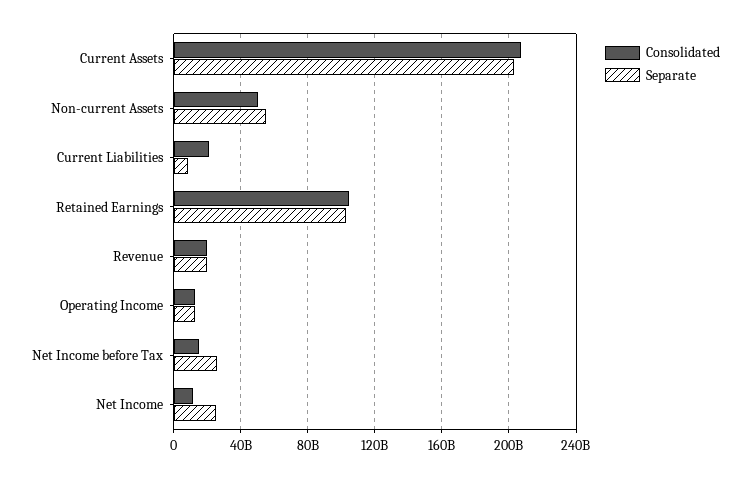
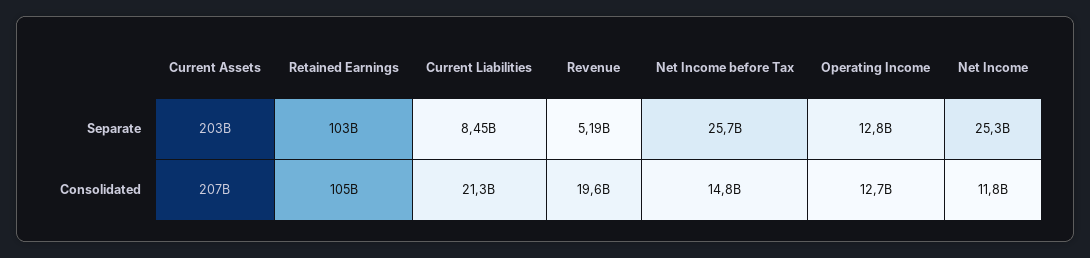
  {
    "Consolidated": {
      "Current Assets": 207000000000,
-     "Non-current Assets": 50000000000,
      "Current Liabilities": 21300000000,
      "Retained Earnings": 105000000000,
      "Revenue": 19600000000,
      "Operating Income": 12700000000,
      "Net Income before Tax": 14800000000,
      "Net Income": 11800000000
    },
    "Separate": {
      "Current Assets": 203000000000,
-     "Non-current Assets": 55000000000,
      "Current Liabilities": 8450000000,
      "Retained Earnings": 103000000000,
-     "Revenue": 20000000000,
+     "Revenue": 5190000000,
      "Operating Income": 12800000000,
      "Net Income before Tax": 25700000000,
      "Net Income": 25300000000
    }
  }

